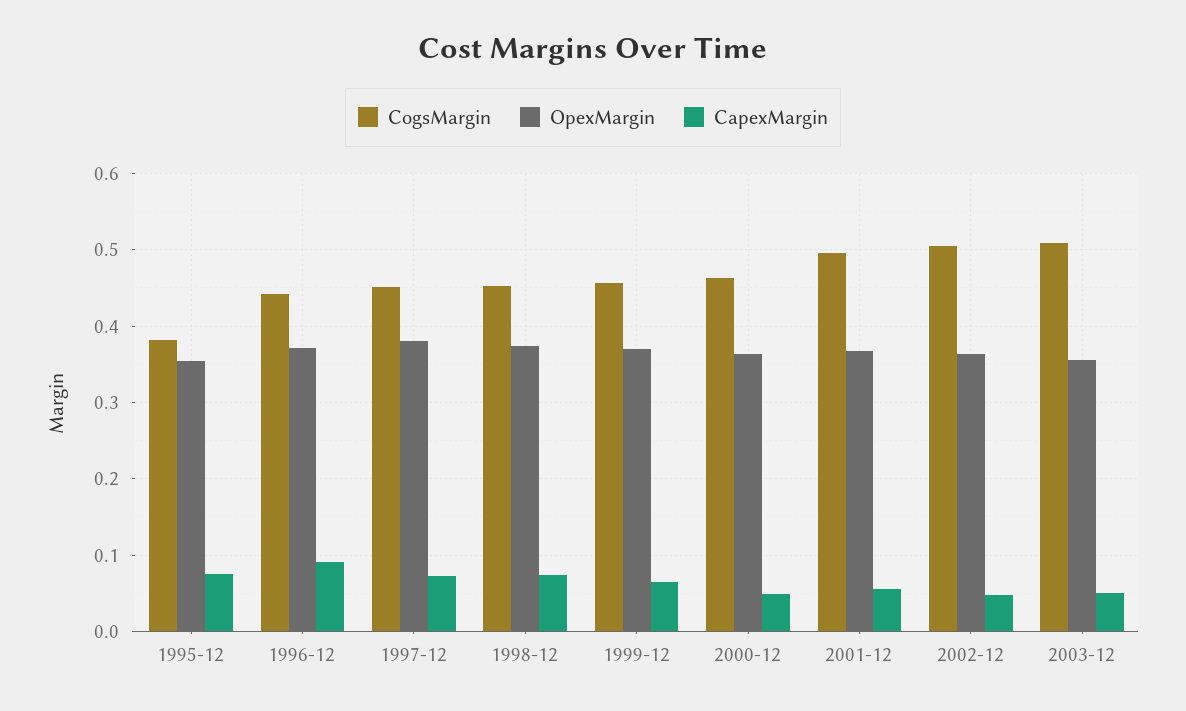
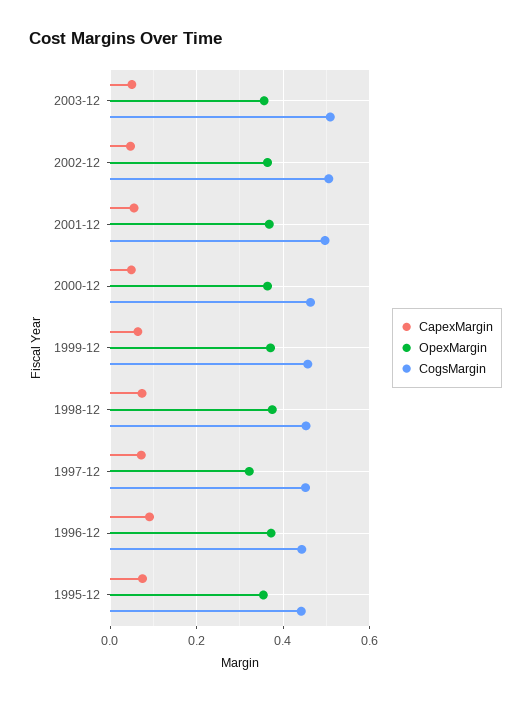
  {
    "CogsMargin": {
-     "1995-12": 0.38,
+     "1995-12": 0.44,
      "1996-12": 0.44,
      "1997-12": 0.45,
      "1998-12": 0.45,
      "1999-12": 0.46,
      "2000-12": 0.46,
      "2001-12": 0.5,
      "2002-12": 0.5,
      "2003-12": 0.51
    },
    "OpexMargin": {
      "1995-12": 0.35,
      "1996-12": 0.37,
-     "1997-12": 0.38,
+     "1997-12": 0.32,
      "1998-12": 0.37,
      "1999-12": 0.37,
      "2000-12": 0.36,
      "2001-12": 0.37,
      "2002-12": 0.36,
      "2003-12": 0.36
    },
    "CapexMargin": {
      "1995-12": 0.08,
      "1996-12": 0.09,
      "1997-12": 0.07,
      "1998-12": 0.07,
      "1999-12": 0.06,
      "2000-12": 0.05,
      "2001-12": 0.06,
      "2002-12": 0.05,
      "2003-12": 0.05
    }
  }

